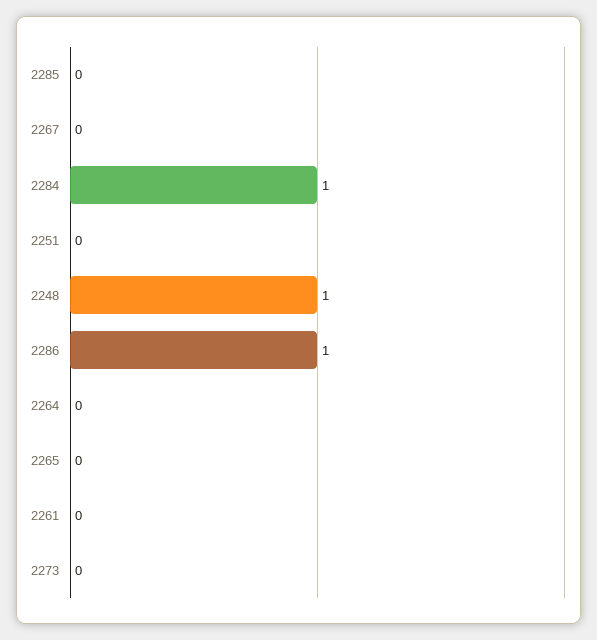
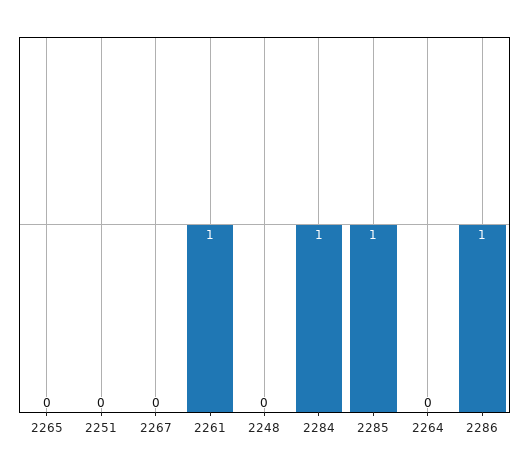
  {
-   "2285": 0,
+   "2285": 1,
    "2267": 0,
    "2284": 1,
    "2251": 0,
-   "2248": 1,
+   "2248": 0,
    "2286": 1,
    "2264": 0,
    "2265": 0,
-   "2261": 0,
+   "2261": 1
-   "2273": 0
  }

